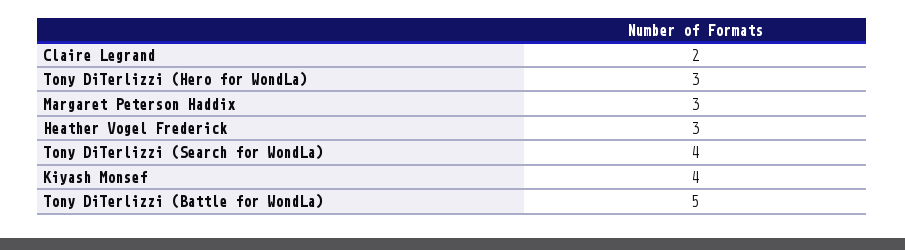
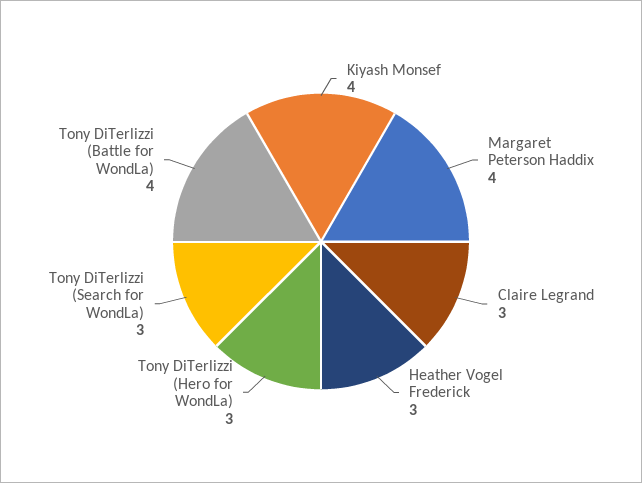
  {
-   "Claire Legrand": 2,
+   "Claire Legrand": 3,
    "Tony DiTerlizzi (Hero for WondLa)": 3,
-   "Margaret Peterson Haddix": 3,
+   "Margaret Peterson Haddix": 4,
    "Heather Vogel Frederick": 3,
-   "Tony DiTerlizzi (Search for WondLa)": 4,
+   "Tony DiTerlizzi (Search for WondLa)": 3,
    "Kiyash Monsef": 4,
-   "Tony DiTerlizzi (Battle for WondLa)": 5
+   "Tony DiTerlizzi (Battle for WondLa)": 4
  }

